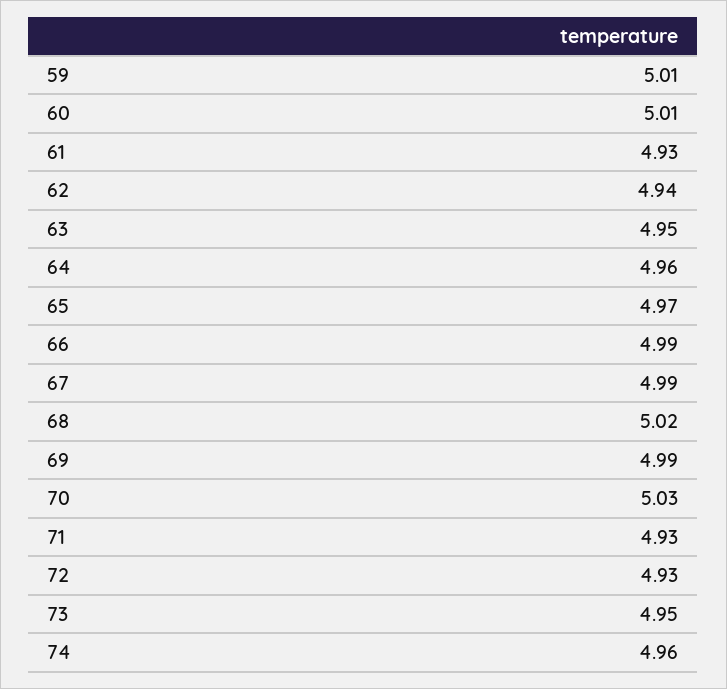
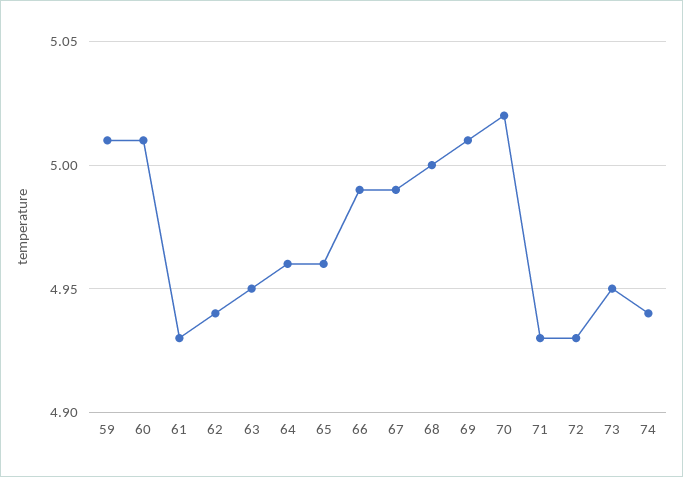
  {
    "59": 5.01,
    "60": 5.01,
    "61": 4.93,
    "62": 4.94,
    "63": 4.95,
    "64": 4.96,
-   "65": 4.97,
+   "65": 4.96,
    "66": 4.99,
    "67": 4.99,
-   "68": 5.02,
+   "68": 5,
-   "69": 4.99,
+   "69": 5.01,
-   "70": 5.03,
+   "70": 5.02,
    "71": 4.93,
    "72": 4.93,
    "73": 4.95,
-   "74": 4.96
+   "74": 4.94
  }

